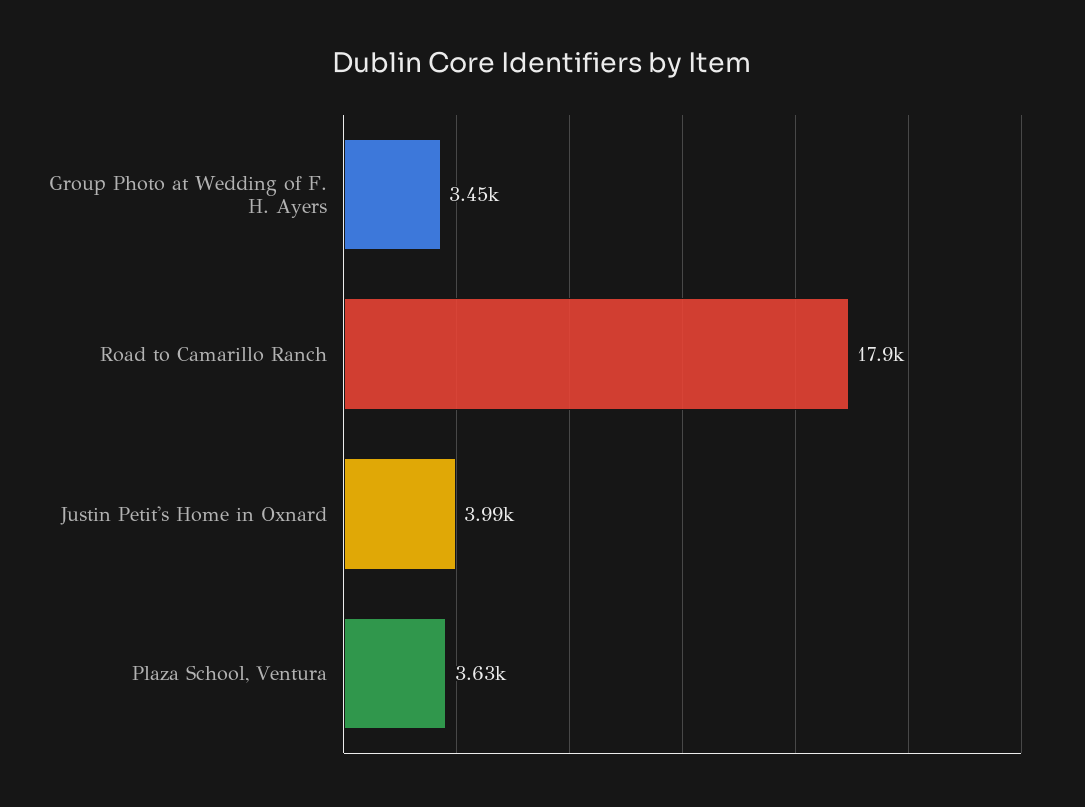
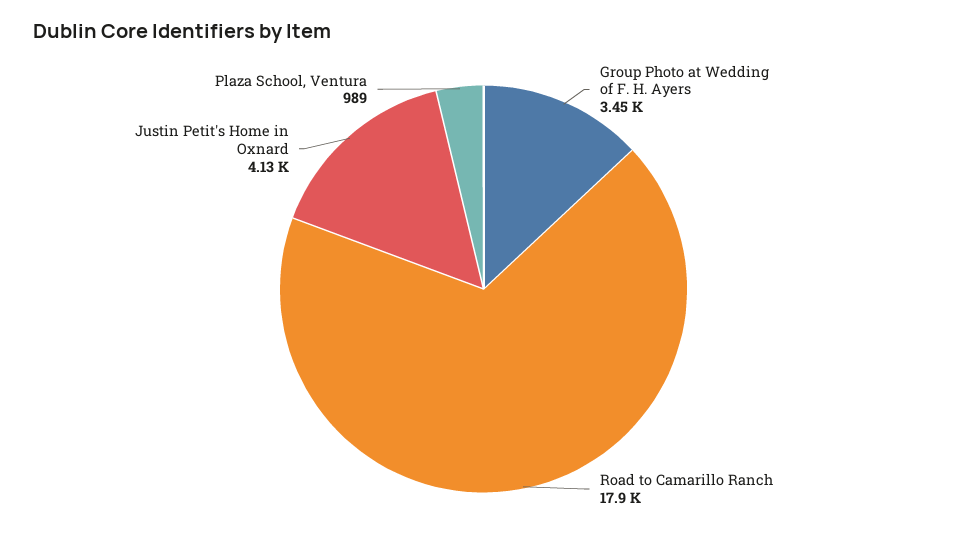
  {
    "Group Photo at Wedding of F. H. Ayers": 3450,
    "Road to Camarillo Ranch": 17900,
-   "Justin Petit's Home in Oxnard": 3990,
+   "Justin Petit's Home in Oxnard": 4130,
-   "Plaza School, Ventura": 3630
+   "Plaza School, Ventura": 989
  }

